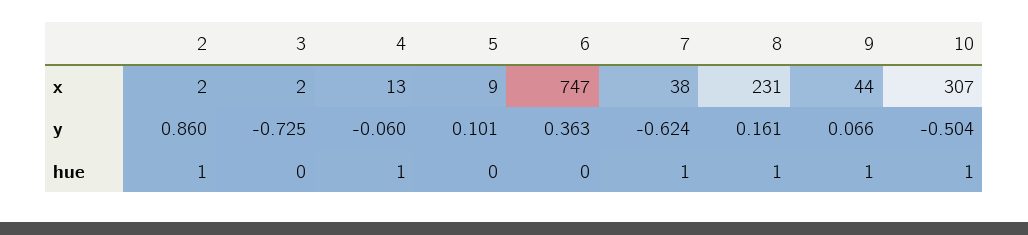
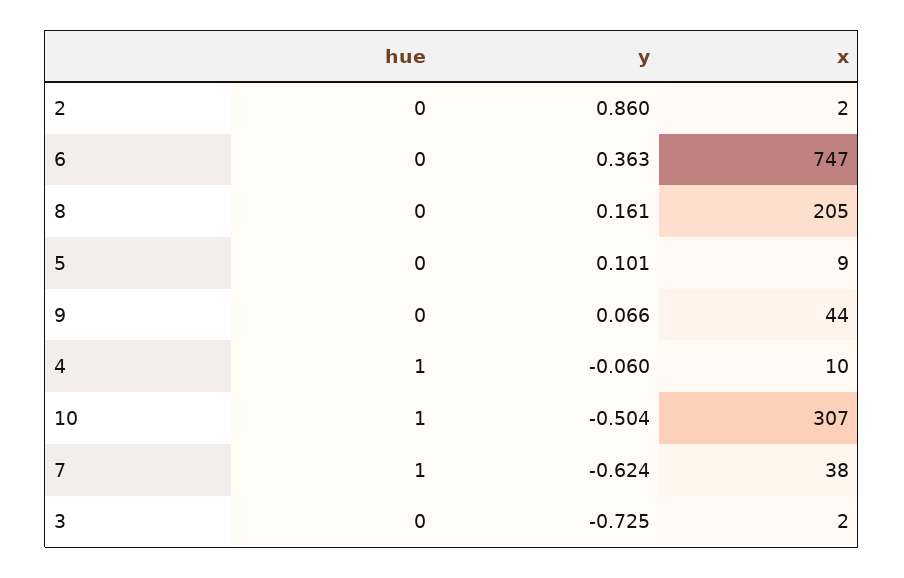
  {
    "2": {
      "x": 2,
      "y": 0.86,
-     "hue": 1
+     "hue": 0
    },
    "3": {
      "x": 2,
      "y": -0.725,
      "hue": 0
    },
    "4": {
-     "x": 13,
+     "x": 10,
      "y": -0.06,
      "hue": 1
    },
    "5": {
      "x": 9,
      "y": 0.101,
      "hue": 0
    },
    "6": {
      "x": 747,
      "y": 0.363,
      "hue": 0
    },
    "7": {
      "x": 38,
      "y": -0.624,
      "hue": 1
    },
    "8": {
-     "x": 231,
+     "x": 205,
      "y": 0.161,
-     "hue": 1
+     "hue": 0
    },
    "9": {
      "x": 44,
      "y": 0.066,
-     "hue": 1
+     "hue": 0
    },
    "10": {
      "x": 307,
      "y": -0.504,
      "hue": 1
    }
  }

